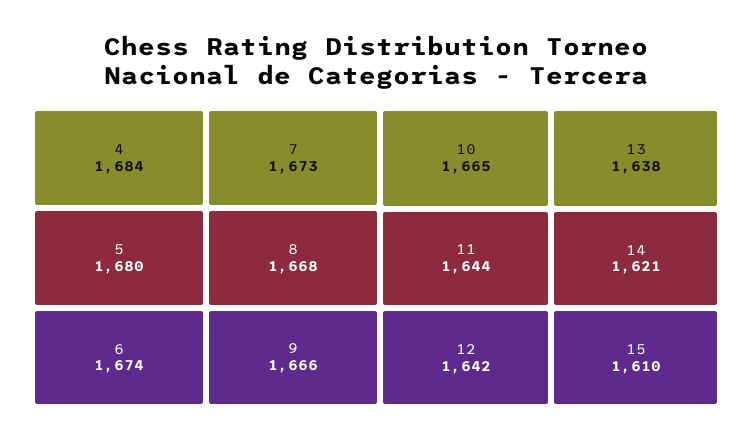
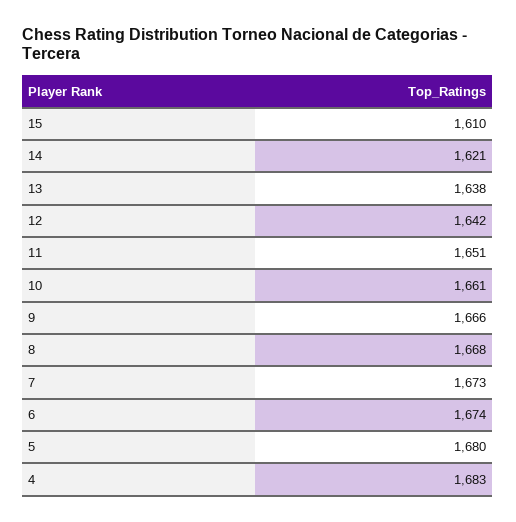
  {
-   "4": 1684,
+   "4": 1683,
    "5": 1680,
    "6": 1674,
    "7": 1673,
    "8": 1668,
    "9": 1666,
-   "10": 1665,
+   "10": 1661,
-   "11": 1644,
+   "11": 1651,
    "12": 1642,
    "13": 1638,
    "14": 1621,
    "15": 1610
  }

